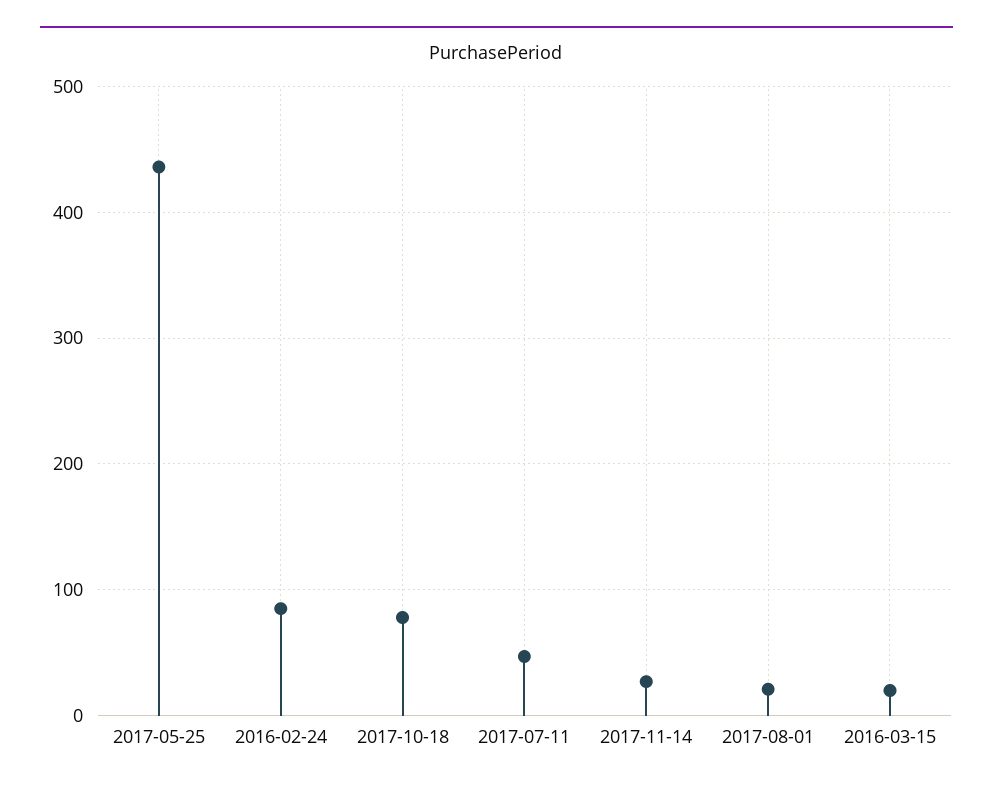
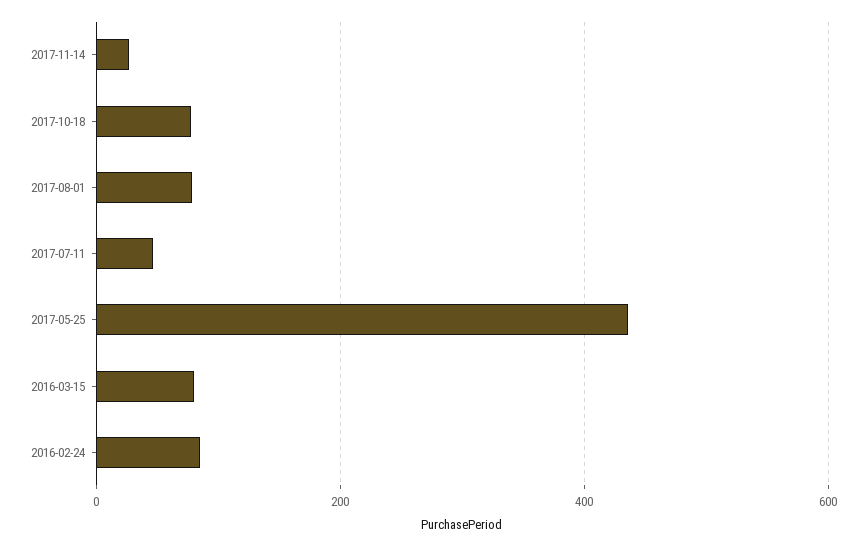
  {
    "2017-05-25": 440,
    "2016-02-24": 90,
    "2017-10-18": 80,
    "2017-07-11": 50,
    "2017-11-14": 30,
-   "2017-08-01": 20,
+   "2017-08-01": 80,
-   "2016-03-15": 20
+   "2016-03-15": 80
  }

